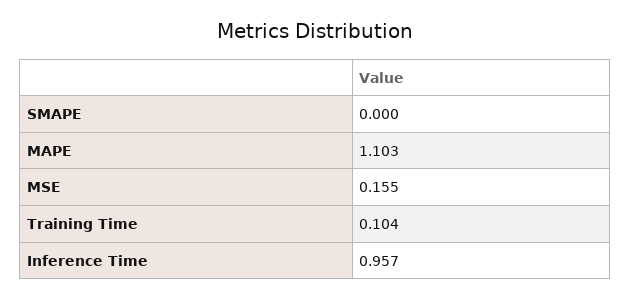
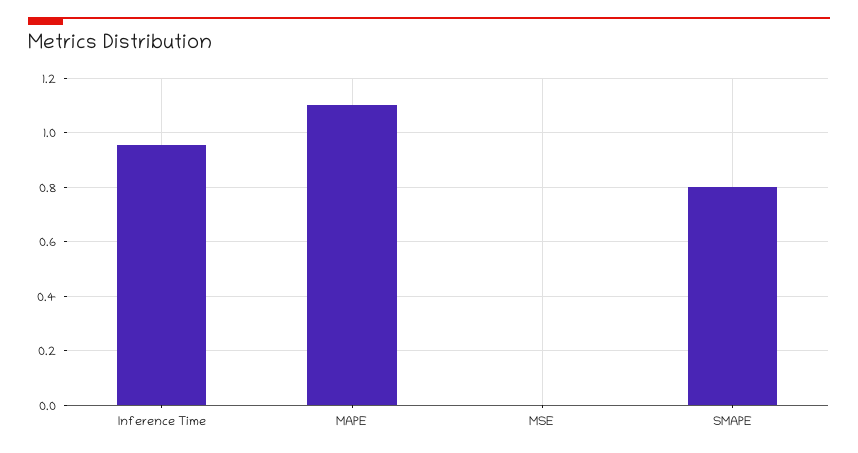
  {
-   "SMAPE": 0,
+   "SMAPE": 0.8,
    "MAPE": 1.103,
-   "MSE": 0.155,
+   "MSE": 0,
-   "Training Time": 0.104,
    "Inference Time": 0.957
  }

